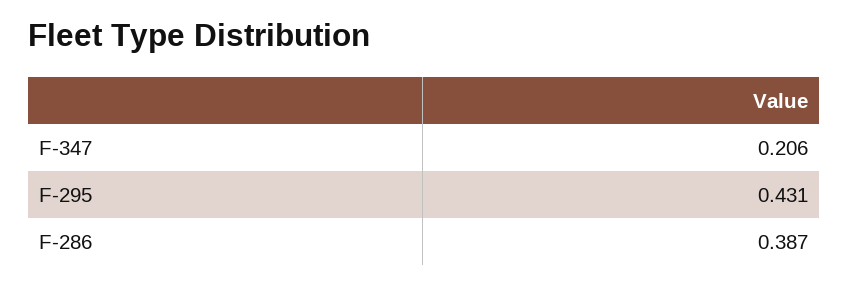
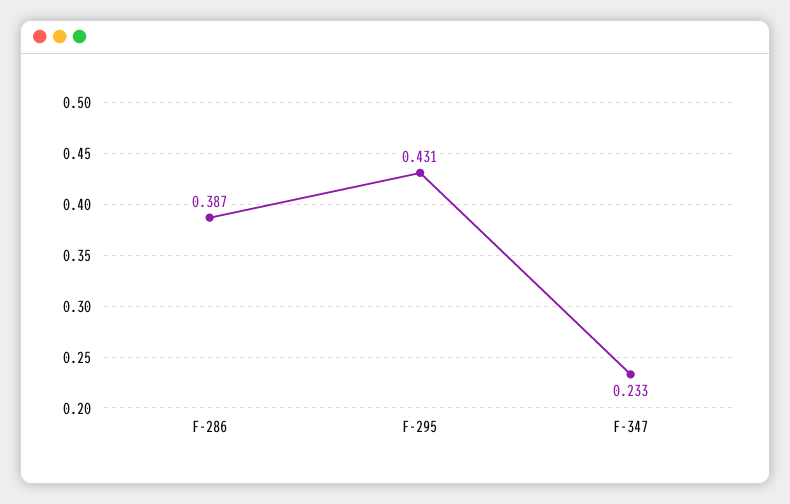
  {
-   "F-347": 0.206,
+   "F-347": 0.233,
    "F-295": 0.431,
    "F-286": 0.387
  }

